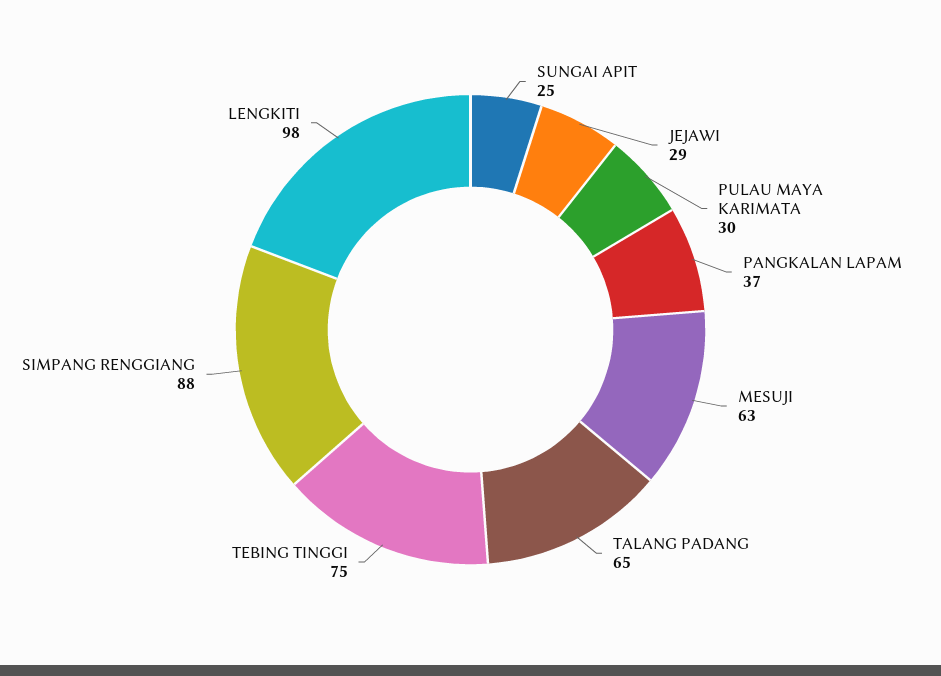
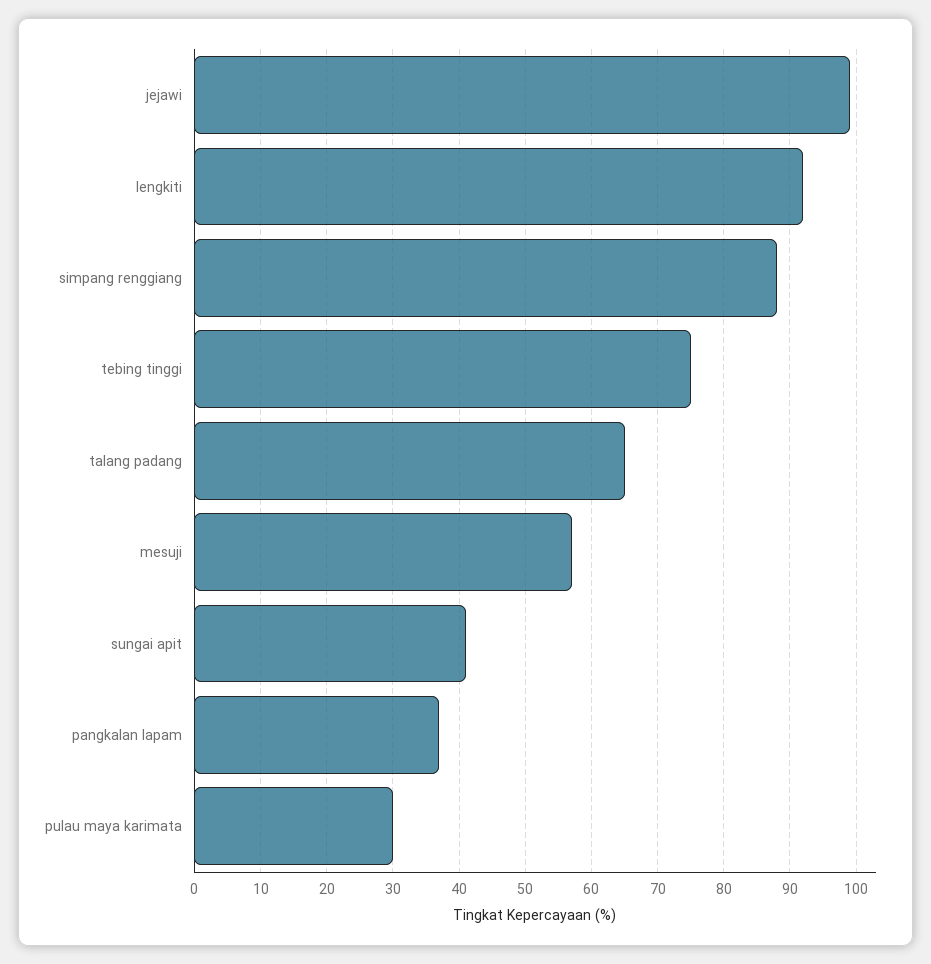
  {
-   "SUNGAI APIT": 25,
+   "SUNGAI APIT": 41,
-   "JEJAWI": 29,
+   "JEJAWI": 99,
    "PULAU MAYA KARIMATA": 30,
    "PANGKALAN LAPAM": 37,
-   "MESUJI": 63,
+   "MESUJI": 57,
    "TALANG PADANG": 65,
    "TEBING TINGGI": 75,
    "SIMPANG RENGGIANG": 88,
-   "LENGKITI": 98
+   "LENGKITI": 92
  }

